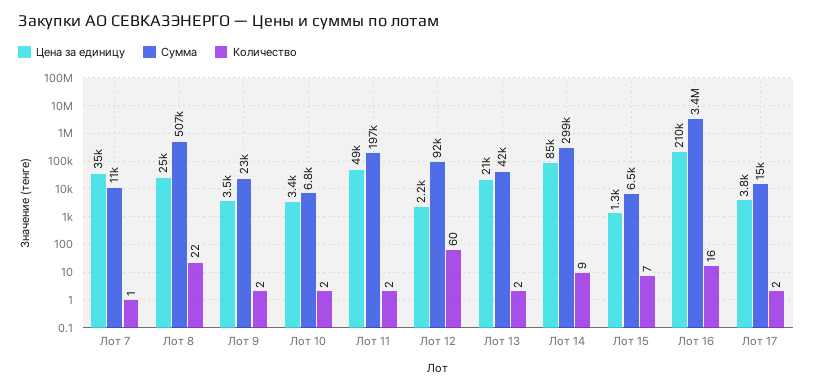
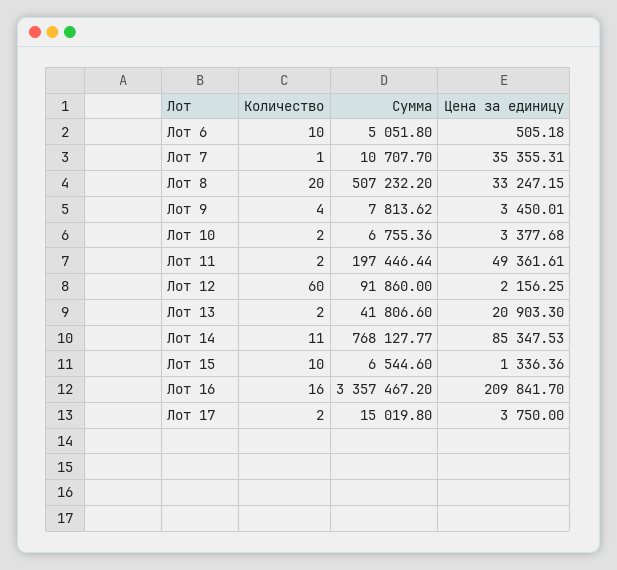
  {
    "Цена за единицу": {
      "Лот 7": 35355.31,
-     "Лот 8": 25000,
+     "Лот 8": 33247.15,
      "Лот 9": 3450.01,
      "Лот 10": 3377.68,
      "Лот 11": 49361.61,
      "Лот 12": 2156.25,
      "Лот 13": 20903.3,
      "Лот 14": 85347.53,
      "Лот 15": 1336.36,
      "Лот 16": 209841.7,
-     "Лот 17": 3750
+     "Лот 17": 3750,
+     "Лот 6": 505.18
    },
    "Сумма": {
      "Лот 7": 10707.7,
      "Лот 8": 507232.2,
-     "Лот 9": 23000,
+     "Лот 9": 7813.62,
      "Лот 10": 6755.36,
      "Лот 11": 197446.44,
      "Лот 12": 91860,
      "Лот 13": 41806.6,
-     "Лот 14": 299000,
+     "Лот 14": 768127.77,
      "Лот 15": 6544.6,
      "Лот 16": 3357467.2,
-     "Лот 17": 15019.8
+     "Лот 17": 15019.8,
+     "Лот 6": 5051.8
    },
    "Количество": {
      "Лот 7": 1,
-     "Лот 8": 22,
+     "Лот 8": 20,
-     "Лот 9": 2,
+     "Лот 9": 4,
      "Лот 10": 2,
      "Лот 11": 2,
      "Лот 12": 60,
      "Лот 13": 2,
-     "Лот 14": 9,
+     "Лот 14": 11,
-     "Лот 15": 7,
+     "Лот 15": 10,
      "Лот 16": 16,
-     "Лот 17": 2
+     "Лот 17": 2,
+     "Лот 6": 10
    }
  }

